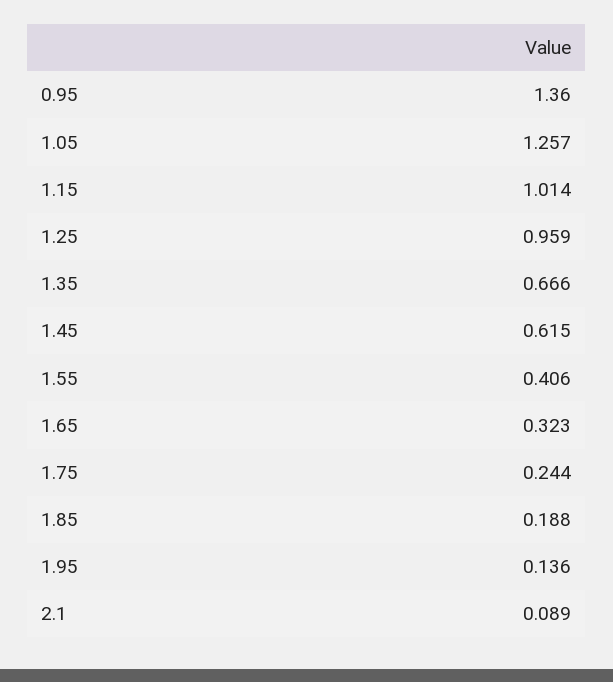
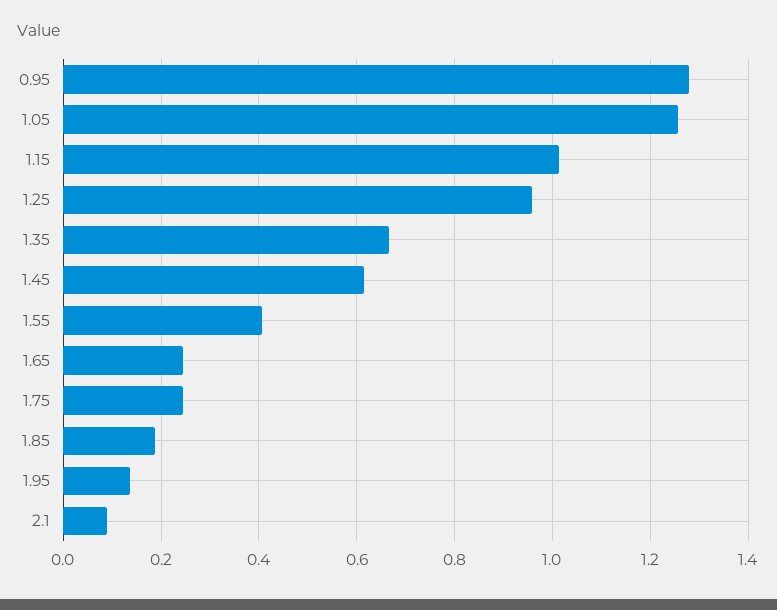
  {
-   "0.95": 1.36,
+   "0.95": 1.28,
    "1.05": 1.257,
    "1.15": 1.014,
    "1.25": 0.959,
    "1.35": 0.666,
    "1.45": 0.615,
    "1.55": 0.406,
-   "1.65": 0.323,
+   "1.65": 0.24,
    "1.75": 0.244,
    "1.85": 0.188,
    "1.95": 0.136,
    "2.1": 0.089
  }

